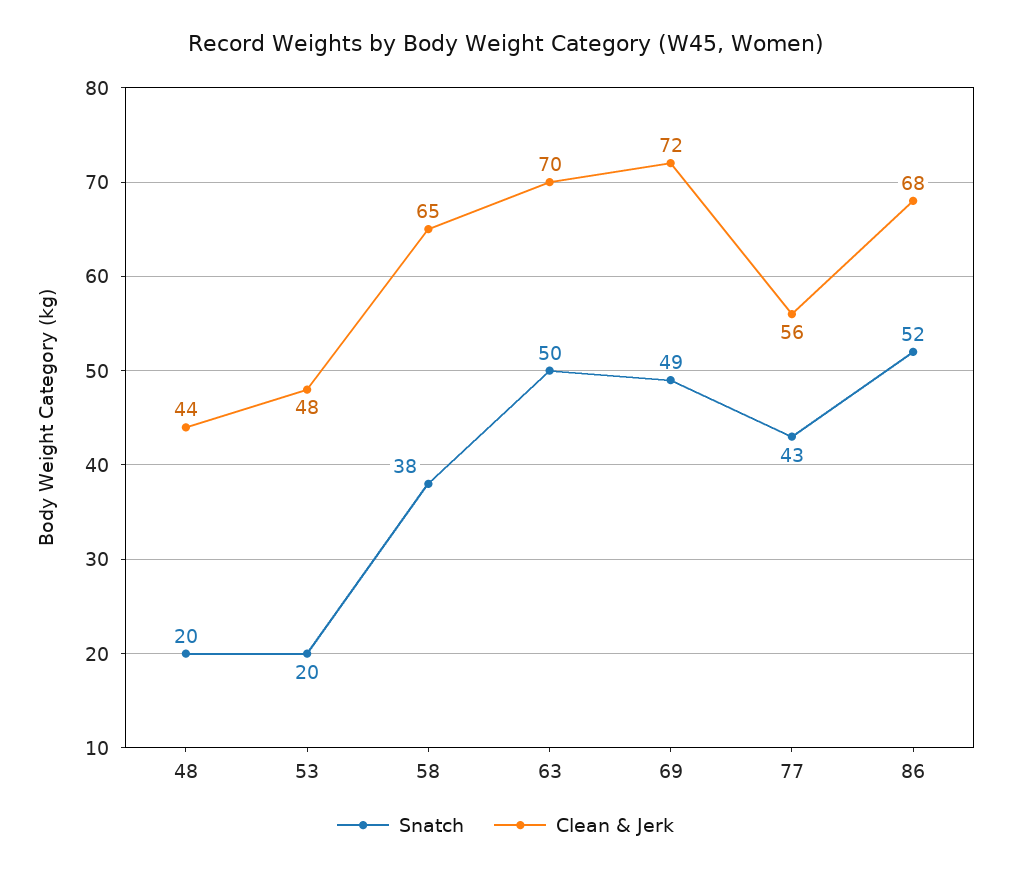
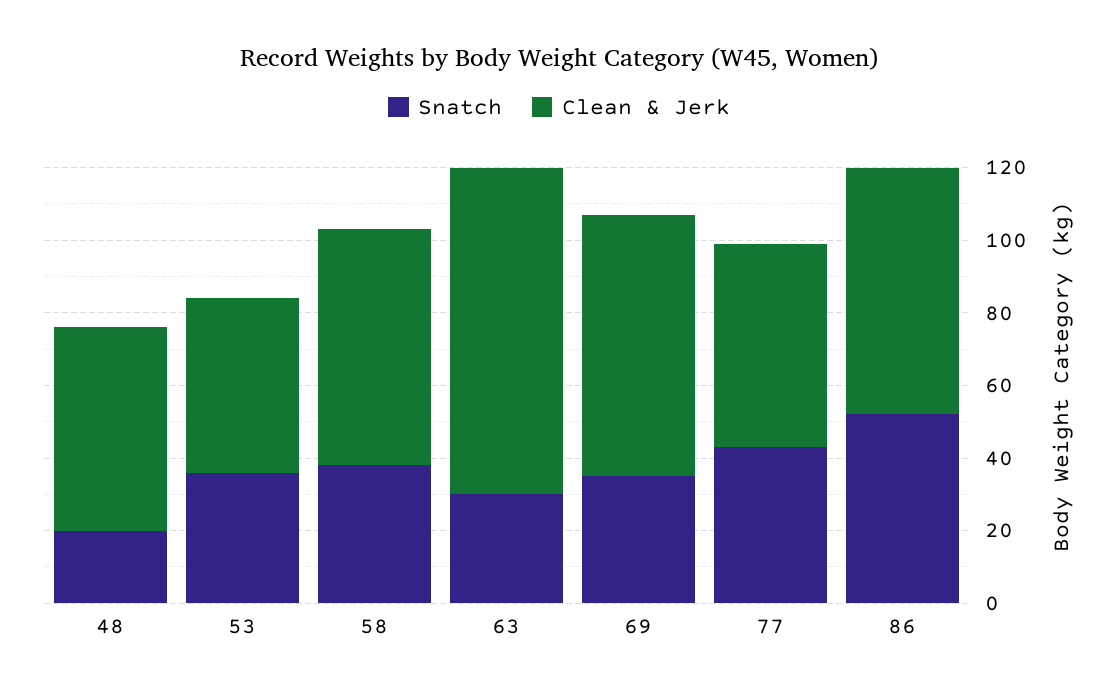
  {
    "Snatch": {
      "48": 20,
-     "53": 20,
+     "53": 35,
      "58": 38,
-     "63": 50,
+     "63": 30,
-     "69": 49,
+     "69": 35,
      "77": 43,
      "86": 52
    },
    "Clean & Jerk": {
-     "48": 44,
+     "48": 55,
      "53": 48,
      "58": 65,
-     "63": 70,
+     "63": 90,
      "69": 72,
      "77": 56,
      "86": 68
    }
  }

